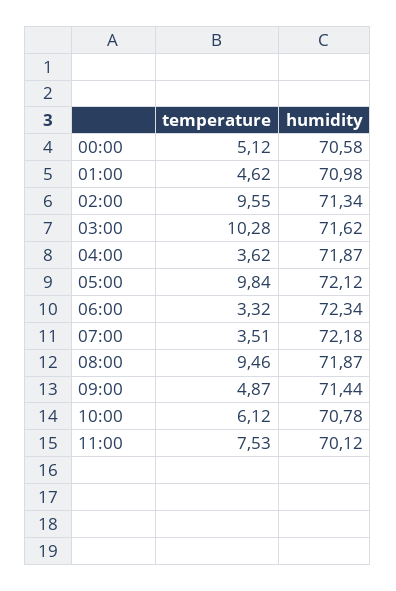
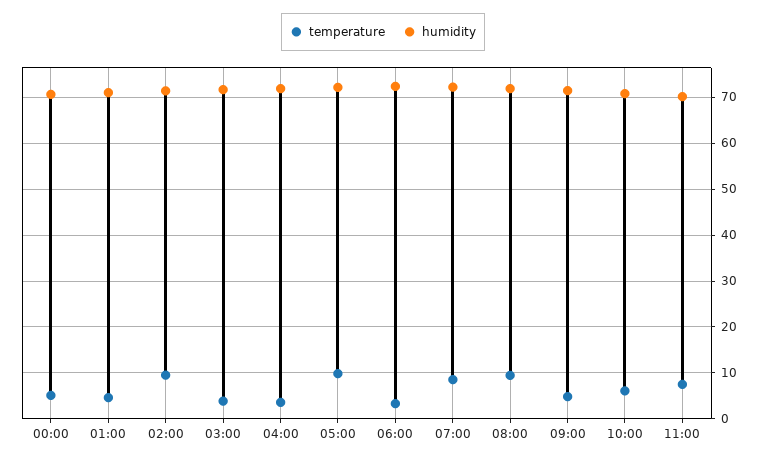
  {
    "temperature": {
      "00:00": 5.12,
      "01:00": 4.62,
      "02:00": 9.55,
-     "03:00": 10.28,
+     "03:00": 4,
      "04:00": 3.62,
      "05:00": 9.84,
      "06:00": 3.32,
-     "07:00": 3.51,
+     "07:00": 8,
      "08:00": 9.46,
      "09:00": 4.87,
      "10:00": 6.12,
      "11:00": 7.53
    },
    "humidity": {
      "00:00": 70.58,
      "01:00": 70.98,
      "02:00": 71.34,
      "03:00": 71.62,
      "04:00": 71.87,
      "05:00": 72.12,
      "06:00": 72.34,
      "07:00": 72.18,
      "08:00": 71.87,
      "09:00": 71.44,
      "10:00": 70.78,
      "11:00": 70.12
    }
  }

